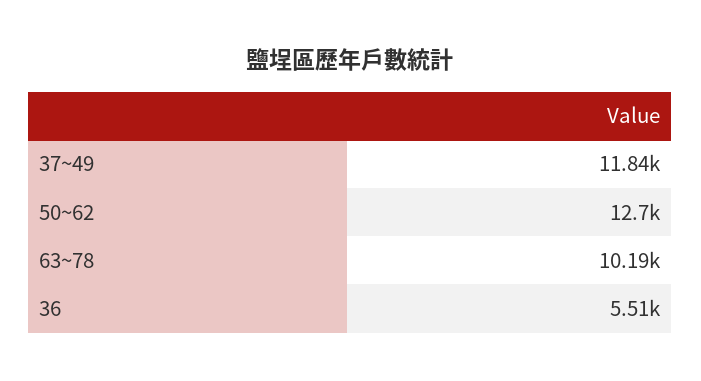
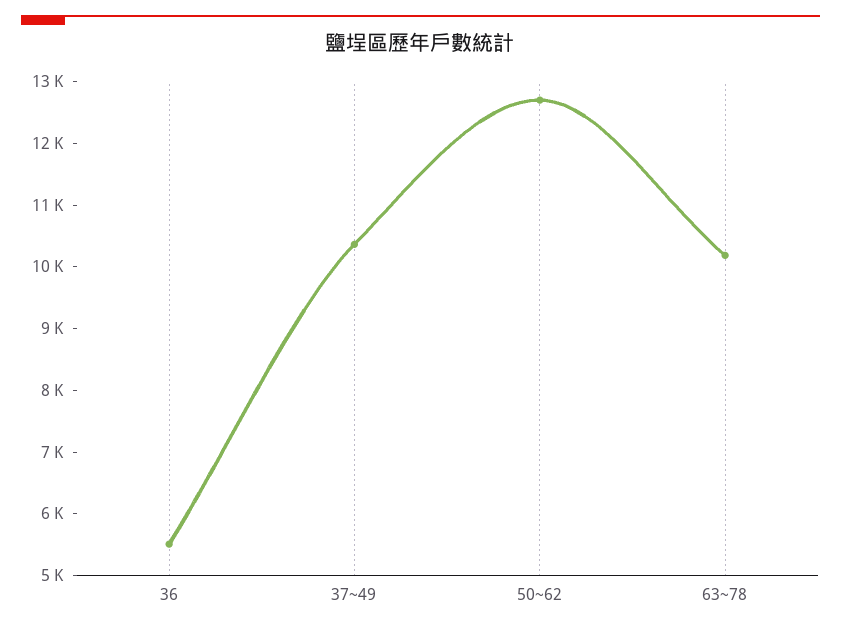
  {
-   "37~49": 11840,
+   "37~49": 10400,
    "50~62": 12700,
    "63~78": 10190,
    "36": 5510
  }

